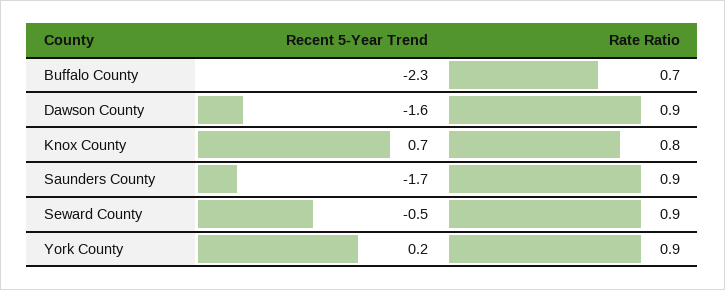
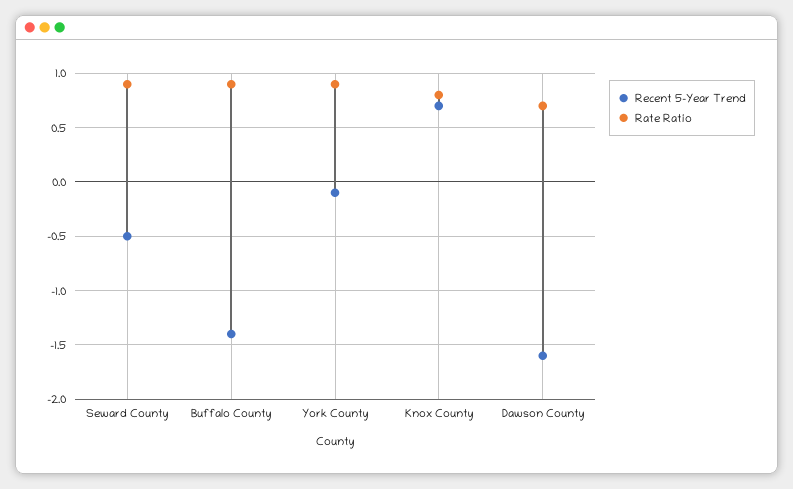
  {
    "Recent 5-Year Trend": {
-     "Buffalo County": -2.3,
+     "Buffalo County": -1.4,
      "Dawson County": -1.6,
      "Knox County": 0.7,
-     "Saunders County": -1.7,
      "Seward County": -0.5,
-     "York County": 0.2
+     "York County": -0.1
    },
    "Rate Ratio": {
-     "Buffalo County": 0.7,
+     "Buffalo County": 0.9,
-     "Dawson County": 0.9,
+     "Dawson County": 0.7,
      "Knox County": 0.8,
-     "Saunders County": 0.9,
      "Seward County": 0.9,
      "York County": 0.9
    }
  }

